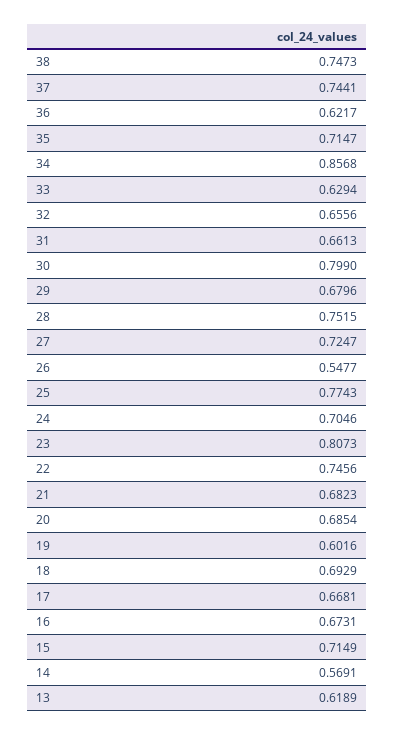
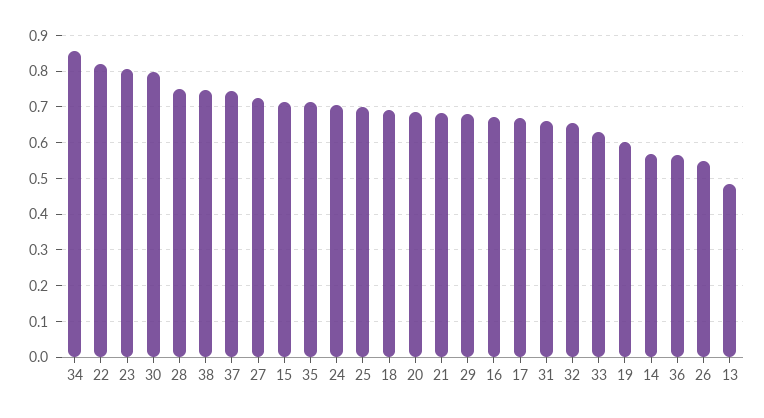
  {
    "38": 0.7473,
    "37": 0.7441,
-   "36": 0.6217,
+   "36": 0.56,
    "35": 0.7147,
    "34": 0.8568,
    "33": 0.6294,
    "32": 0.6556,
    "31": 0.6613,
    "30": 0.799,
    "29": 0.6796,
    "28": 0.7515,
    "27": 0.7247,
    "26": 0.5477,
-   "25": 0.7743,
+   "25": 0.7,
    "24": 0.7046,
    "23": 0.8073,
-   "22": 0.7456,
+   "22": 0.82,
    "21": 0.6823,
    "20": 0.6854,
    "19": 0.6016,
    "18": 0.6929,
    "17": 0.6681,
    "16": 0.6731,
    "15": 0.7149,
    "14": 0.5691,
-   "13": 0.6189
+   "13": 0.48
  }

